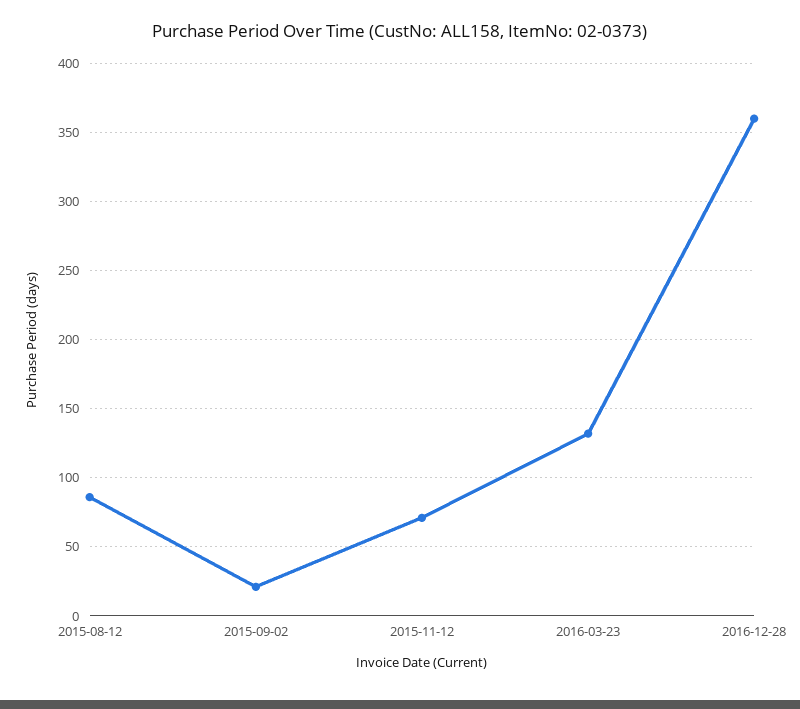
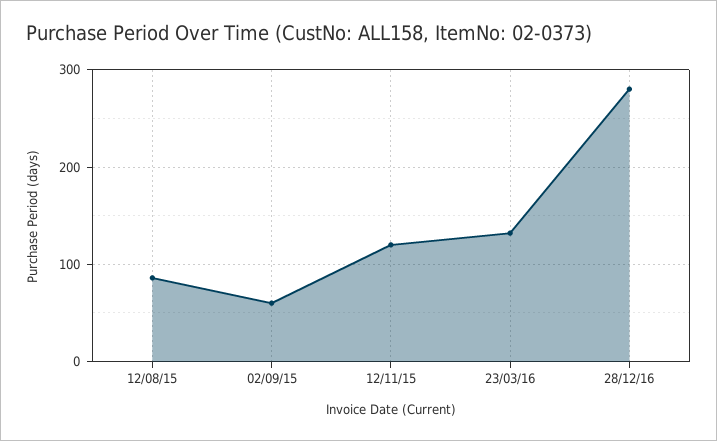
  {
    "2015-08-12": 85,
-   "2015-09-02": 20,
+   "2015-09-02": 60,
-   "2015-11-12": 70,
+   "2015-11-12": 120,
    "2016-03-23": 130,
-   "2016-12-28": 360
+   "2016-12-28": 280
  }

